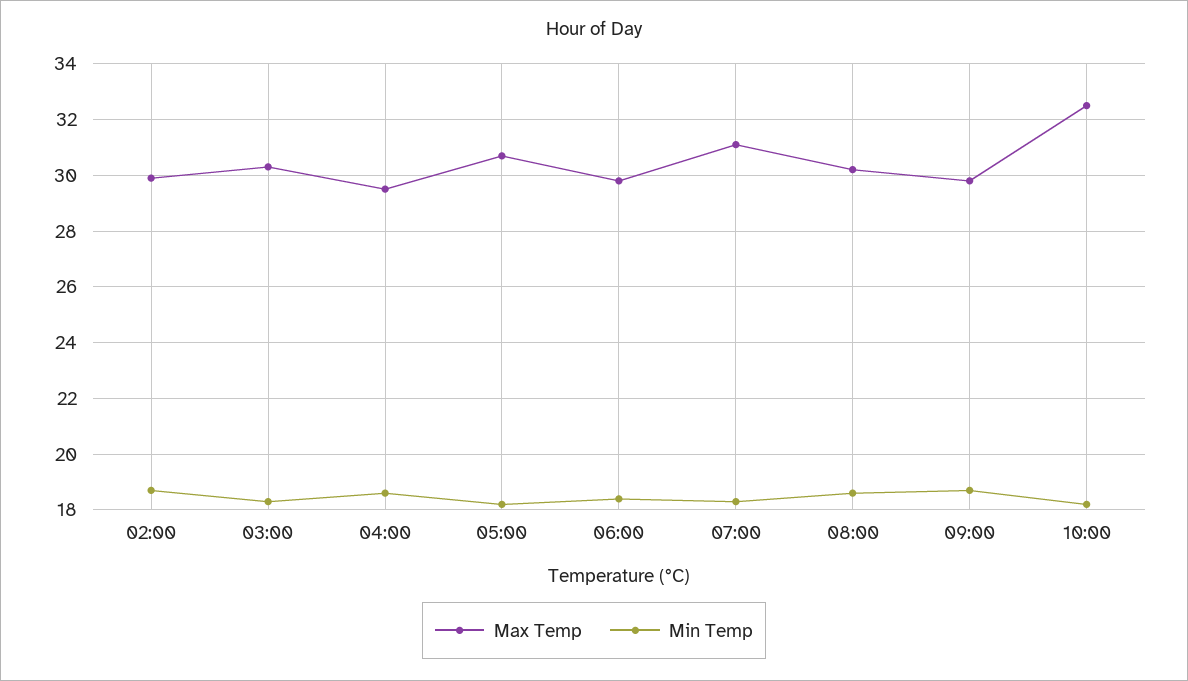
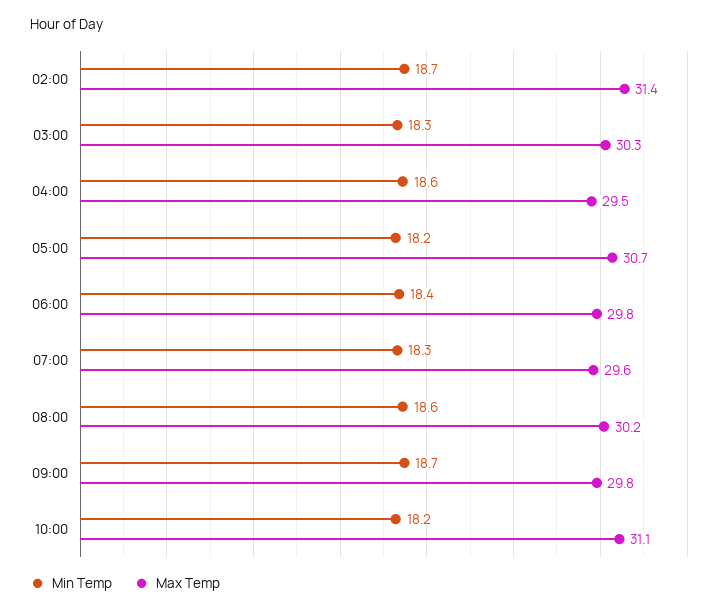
  {
    "Max Temp": {
-     "02:00": 30,
+     "02:00": 31.4,
      "03:00": 30.3,
      "04:00": 29.5,
      "05:00": 30.7,
      "06:00": 29.8,
-     "07:00": 31,
+     "07:00": 29.6,
      "08:00": 30.2,
      "09:00": 29.8,
-     "10:00": 32.5
+     "10:00": 31.1
    },
    "Min Temp": {
      "02:00": 18.7,
      "03:00": 18.3,
      "04:00": 18.6,
      "05:00": 18.2,
      "06:00": 18.4,
      "07:00": 18.3,
      "08:00": 18.6,
      "09:00": 18.7,
      "10:00": 18.2
    }
  }

